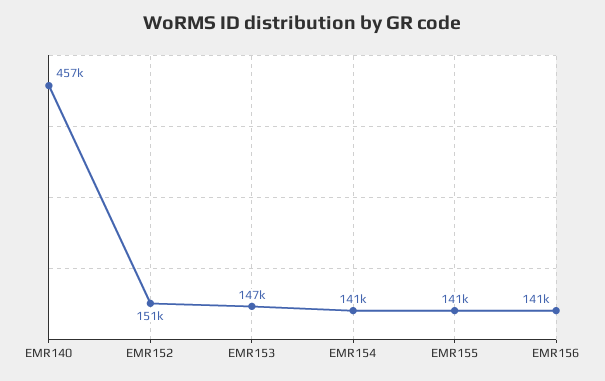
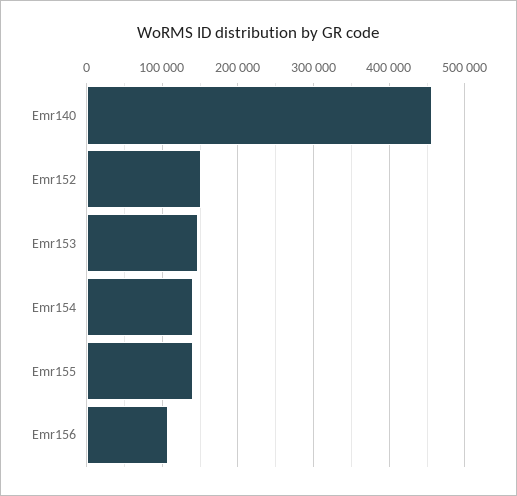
  {
    "EMR140": 457000,
    "EMR152": 151000,
    "EMR153": 147000,
    "EMR154": 141000,
    "EMR155": 141000,
-   "EMR156": 141000
+   "EMR156": 110000
  }

